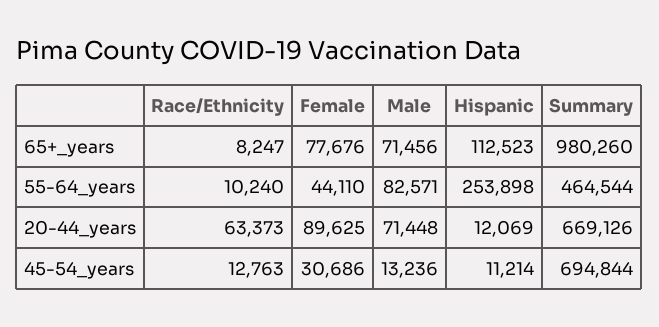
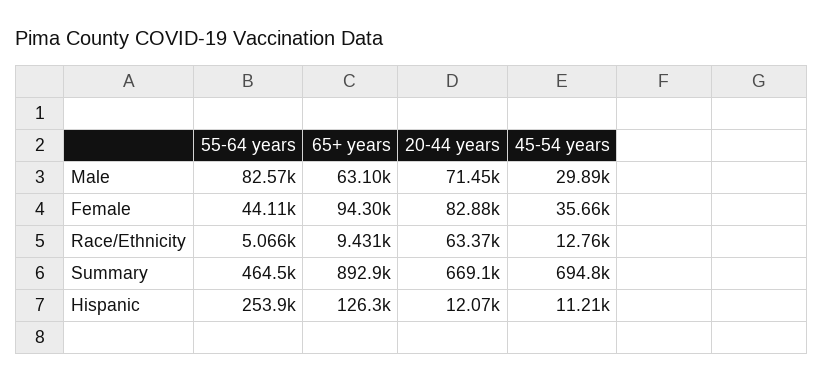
  {
    "Race/Ethnicity": {
-     "65+_years": 8247,
+     "65+_years": 9431,
-     "55-64_years": 10240,
+     "55-64_years": 5066,
      "20-44_years": 63373,
      "45-54_years": 12763
    },
    "Female": {
-     "65+_years": 77676,
+     "65+_years": 94300,
      "55-64_years": 44110,
-     "20-44_years": 89625,
+     "20-44_years": 82880,
-     "45-54_years": 30686
+     "45-54_years": 35660
    },
    "Male": {
-     "65+_years": 71456,
+     "65+_years": 63100,
      "55-64_years": 82571,
      "20-44_years": 71448,
-     "45-54_years": 13236
+     "45-54_years": 29890
    },
    "Hispanic": {
-     "65+_years": 112523,
+     "65+_years": 126300,
      "55-64_years": 253898,
      "20-44_years": 12069,
      "45-54_years": 11214
    },
    "Summary": {
-     "65+_years": 980260,
+     "65+_years": 892900,
      "55-64_years": 464544,
      "20-44_years": 669126,
      "45-54_years": 694844
    }
  }

